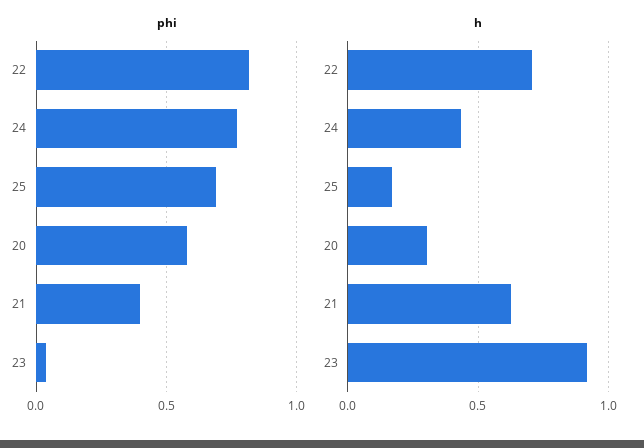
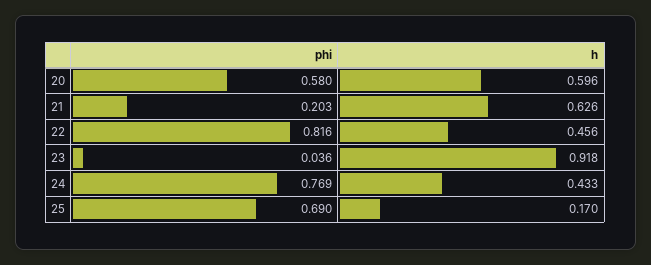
  {
    "phi": {
      "22": 0.816,
      "24": 0.769,
      "25": 0.69,
      "20": 0.58,
-     "21": 0.4,
+     "21": 0.203,
      "23": 0.036
    },
    "h": {
-     "22": 0.7,
+     "22": 0.456,
      "24": 0.433,
      "25": 0.17,
-     "20": 0.3,
+     "20": 0.596,
      "21": 0.626,
      "23": 0.918
    }
  }

